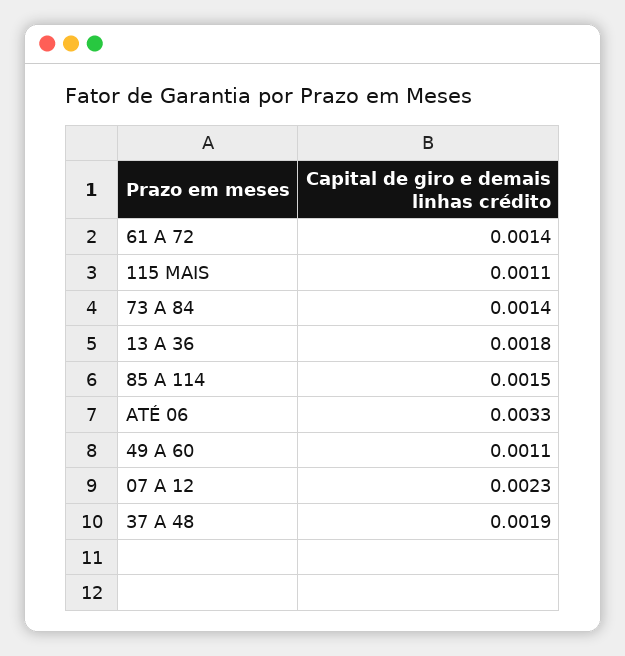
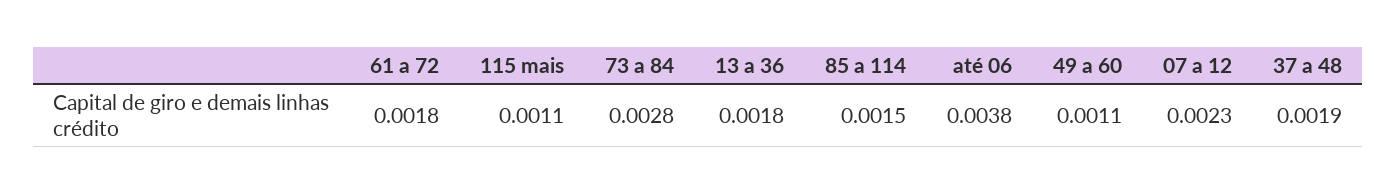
  {
-   "61 A 72": 0.0014,
+   "61 A 72": 0.0018,
    "115 MAIS": 0.0011,
-   "73 A 84": 0.0014,
+   "73 A 84": 0.0028,
    "13 A 36": 0.0018,
    "85 A 114": 0.0015,
-   "ATÉ 06": 0.0033,
+   "ATÉ 06": 0.0038,
    "49 A 60": 0.0011,
    "07 A 12": 0.0023,
    "37 A 48": 0.0019
  }

